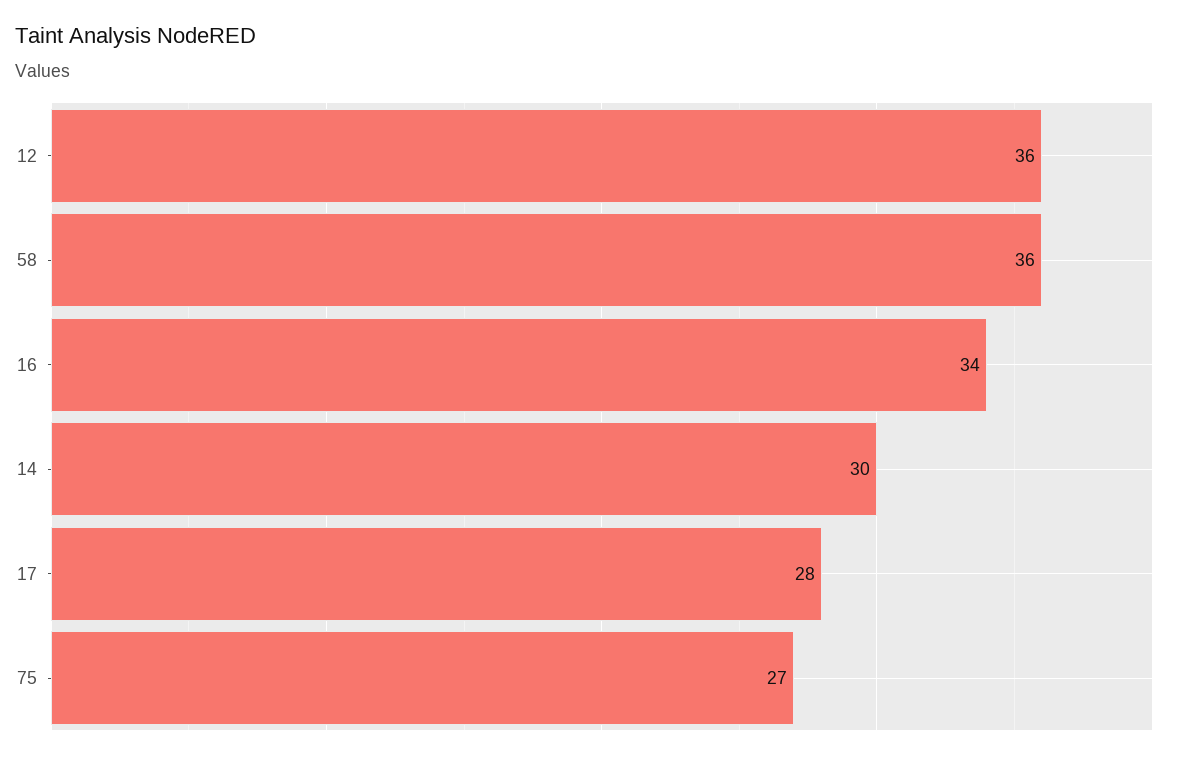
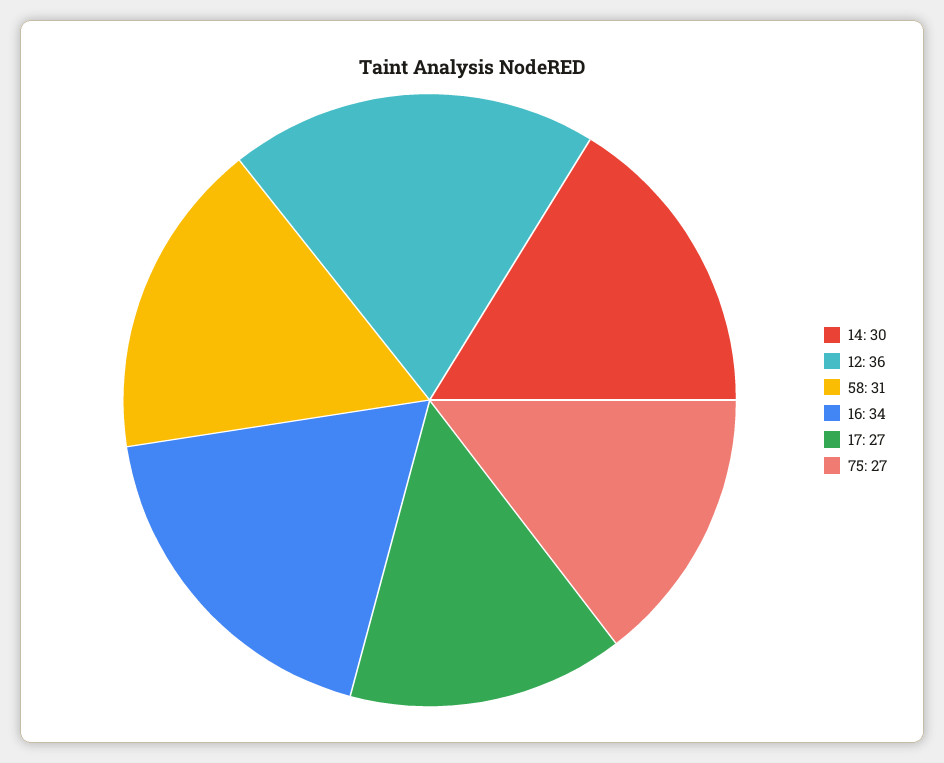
  {
    "12": 36,
-   "58": 36,
+   "58": 31,
    "16": 34,
    "14": 30,
-   "17": 28,
+   "17": 27,
    "75": 27
  }

